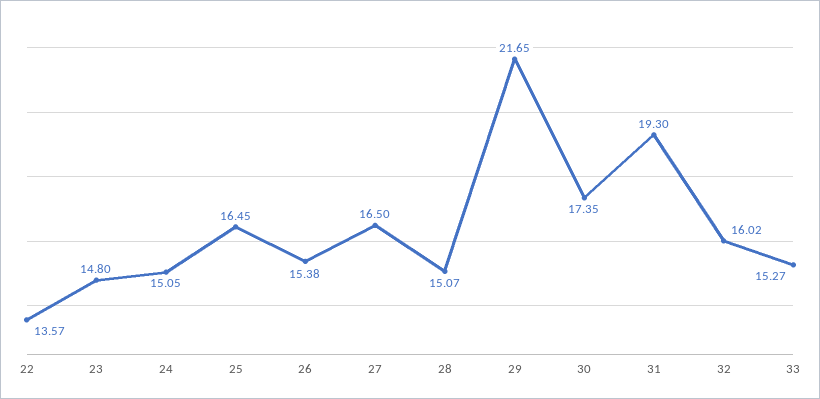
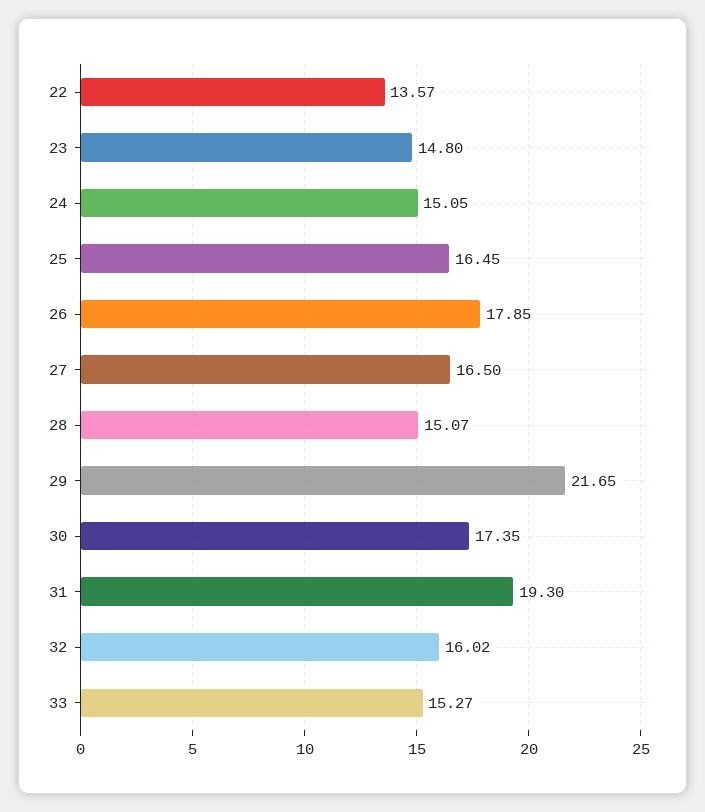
  {
    "22": 13.57,
    "23": 14.8,
    "24": 15.05,
    "25": 16.45,
-   "26": 15.38,
+   "26": 17.85,
    "27": 16.5,
    "28": 15.07,
    "29": 21.65,
    "30": 17.35,
    "31": 19.3,
    "32": 16.02,
    "33": 15.27
  }

